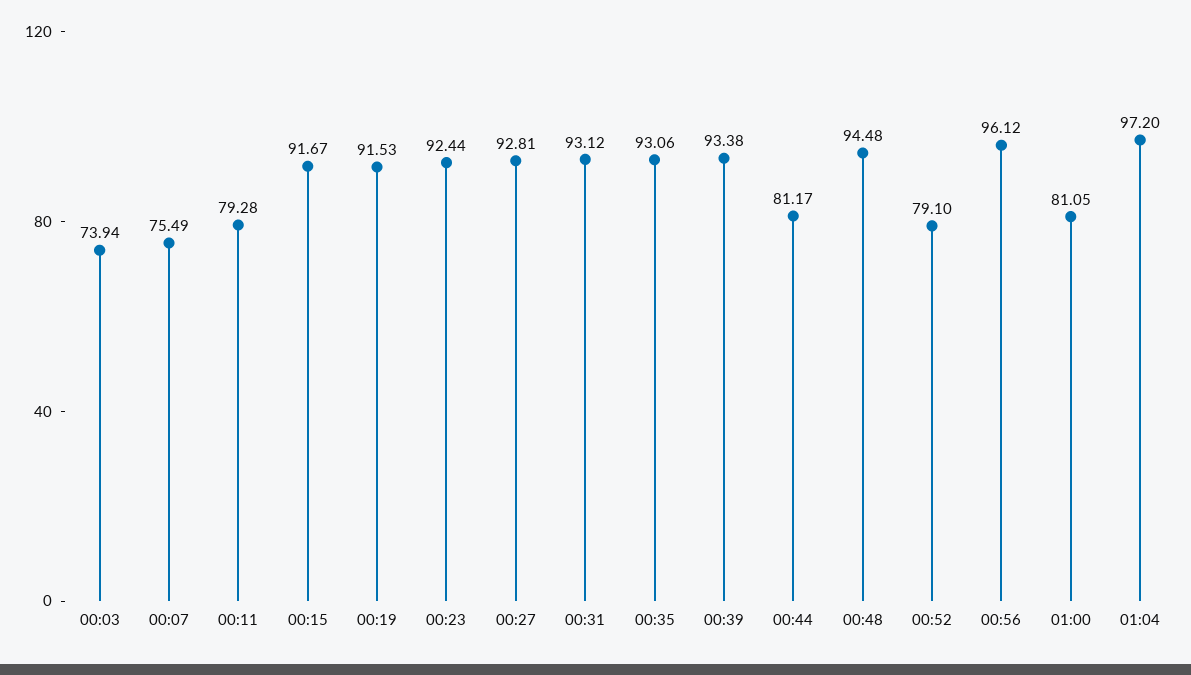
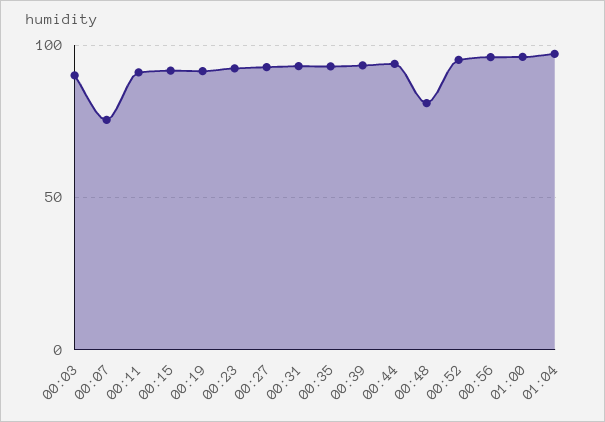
  {
-   "00:03": 73.94,
+   "00:03": 90,
    "00:07": 75.49,
-   "00:11": 79.28,
+   "00:11": 90,
    "00:15": 91.67,
    "00:19": 91.53,
    "00:23": 92.44,
    "00:27": 92.81,
    "00:31": 93.12,
    "00:35": 93.06,
    "00:39": 93.38,
-   "00:44": 81.17,
+   "00:44": 95,
-   "00:48": 94.48,
+   "00:48": 80,
-   "00:52": 79.1,
+   "00:52": 95,
    "00:56": 96.12,
-   "01:00": 81.05,
+   "01:00": 95,
    "01:04": 97.2
  }

